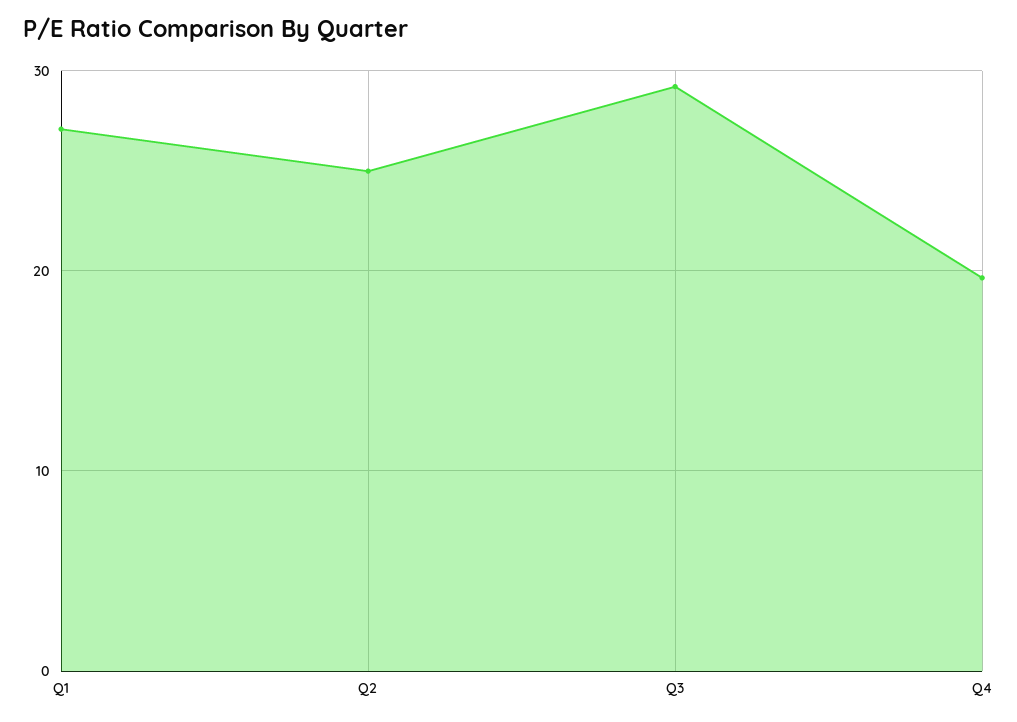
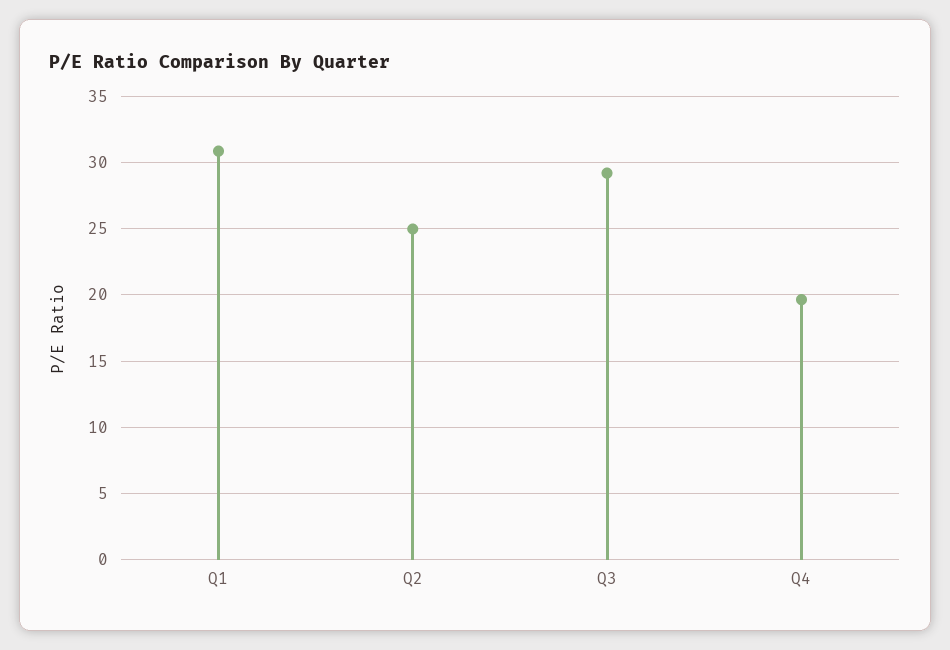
  {
-   "Q1": 27,
+   "Q1": 31,
    "Q2": 25,
    "Q3": 29,
    "Q4": 19.5
  }

